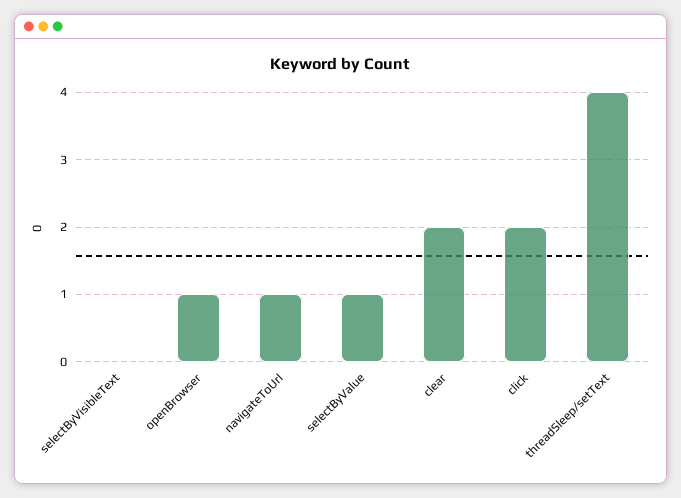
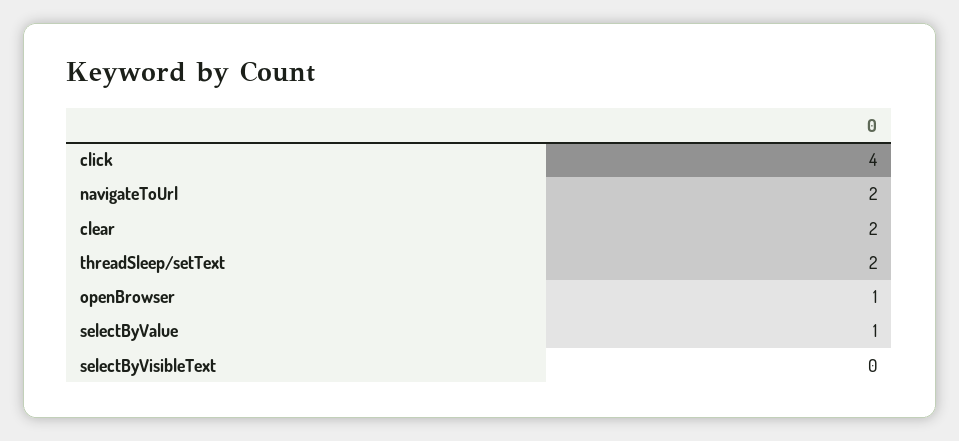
  {
    "selectByVisibleText": 0,
    "openBrowser": 1,
-   "navigateToUrl": 1,
+   "navigateToUrl": 2,
    "selectByValue": 1,
    "clear": 2,
-   "click": 2,
+   "click": 4,
-   "threadSleep/setText": 4
+   "threadSleep/setText": 2
  }

